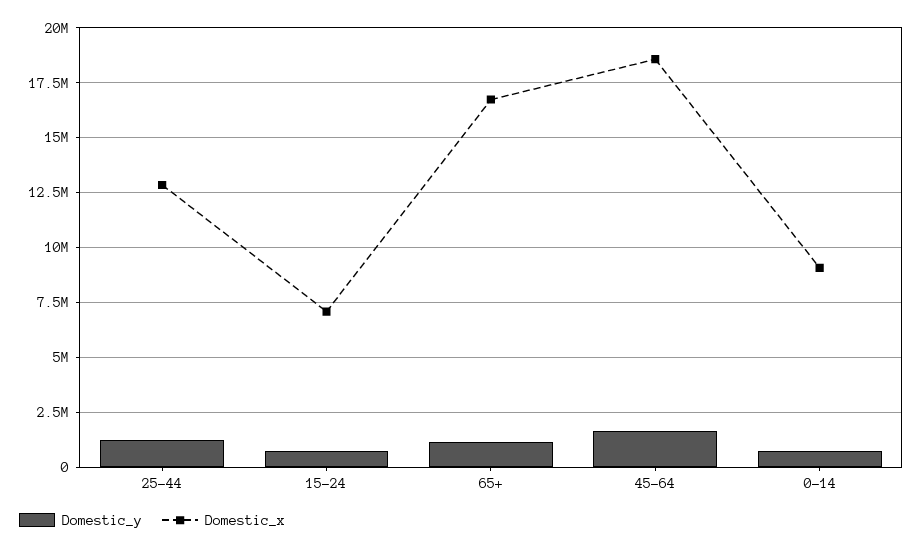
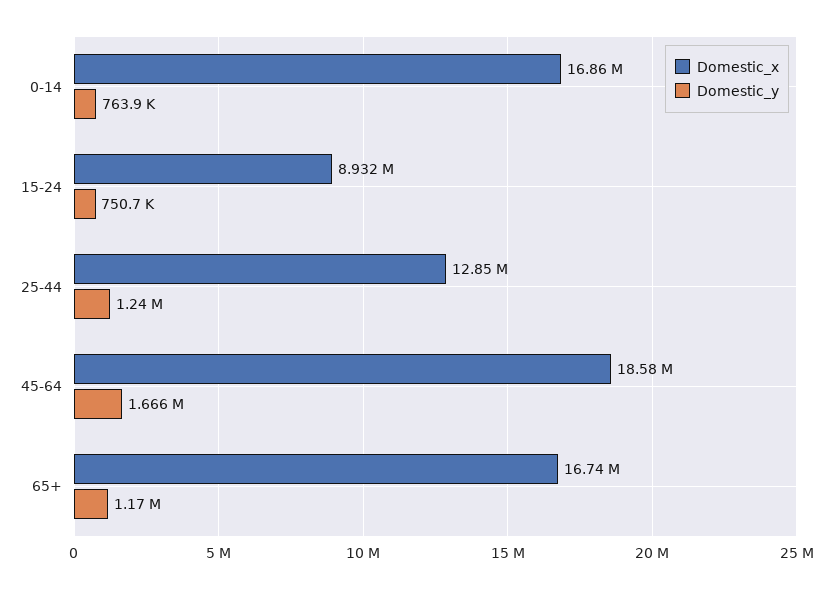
  {
    "Domestic_y": {
      "25-44": 1240000,
      "15-24": 750700,
      "65+": 1170000,
      "45-64": 1666000,
      "0-14": 763900
    },
    "Domestic_x": {
      "25-44": 12850000,
-     "15-24": 7000000,
+     "15-24": 8932000,
      "65+": 16740000,
      "45-64": 18580000,
-     "0-14": 9000000
+     "0-14": 16860000
    }
  }

